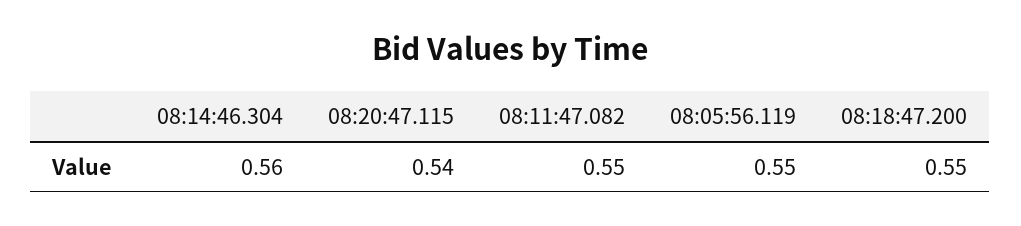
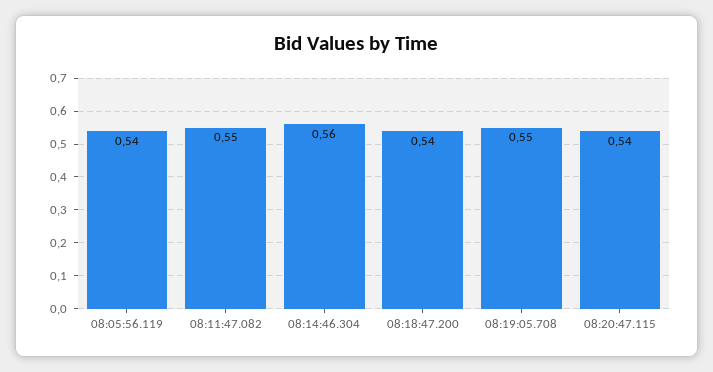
  {
    "08:14:46.304": 0.56,
    "08:20:47.115": 0.54,
    "08:11:47.082": 0.55,
-   "08:05:56.119": 0.55,
+   "08:05:56.119": 0.54,
-   "08:18:47.200": 0.55
+   "08:18:47.200": 0.54,
+   "08:19:05.708": 0.55
  }

